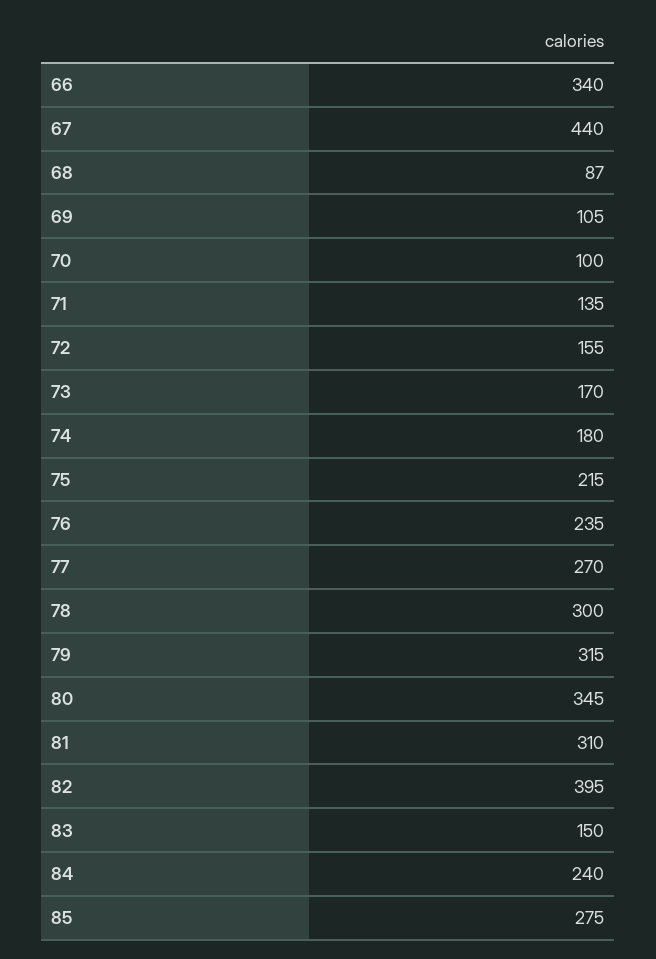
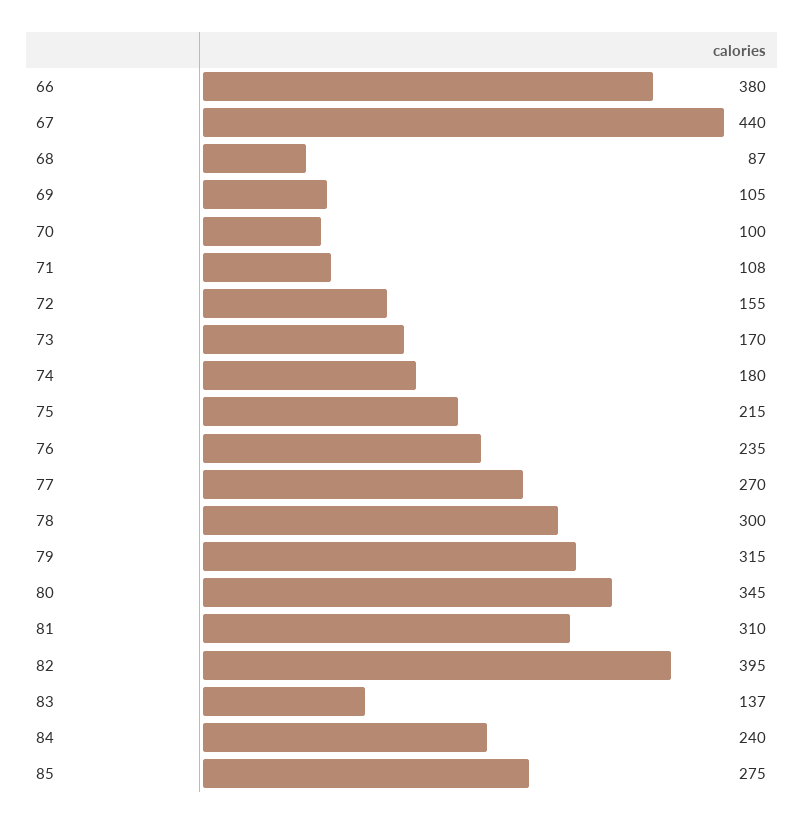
  {
-   "66": 340,
+   "66": 380,
    "67": 440,
    "68": 87,
    "69": 105,
    "70": 100,
-   "71": 135,
+   "71": 108,
    "72": 155,
    "73": 170,
    "74": 180,
    "75": 215,
    "76": 235,
    "77": 270,
    "78": 300,
    "79": 315,
    "80": 345,
    "81": 310,
    "82": 395,
-   "83": 150,
+   "83": 137,
    "84": 240,
    "85": 275
  }

